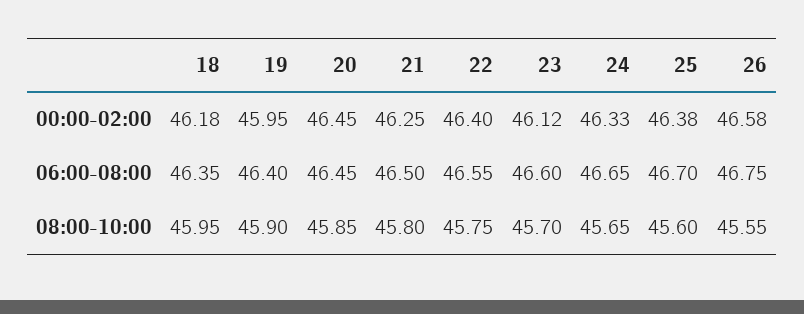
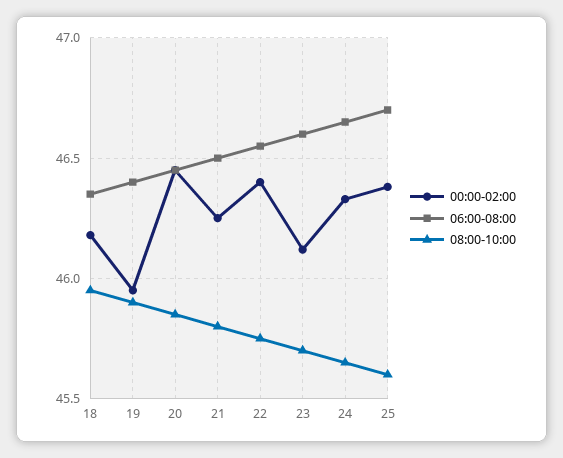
  {
    "00:00-02:00": {
      "18": 46.18,
      "19": 45.95,
      "20": 46.45,
      "21": 46.25,
      "22": 46.4,
      "23": 46.12,
      "24": 46.33,
-     "25": 46.38,
+     "25": 46.38
-     "26": 46.58
    },
    "06:00-08:00": {
      "18": 46.35,
      "19": 46.4,
      "20": 46.45,
      "21": 46.5,
      "22": 46.55,
      "23": 46.6,
      "24": 46.65,
-     "25": 46.7,
+     "25": 46.7
-     "26": 46.75
    },
    "08:00-10:00": {
      "18": 45.95,
      "19": 45.9,
      "20": 45.85,
      "21": 45.8,
      "22": 45.75,
      "23": 45.7,
      "24": 45.65,
-     "25": 45.6,
+     "25": 45.6
-     "26": 45.55
    }
  }

